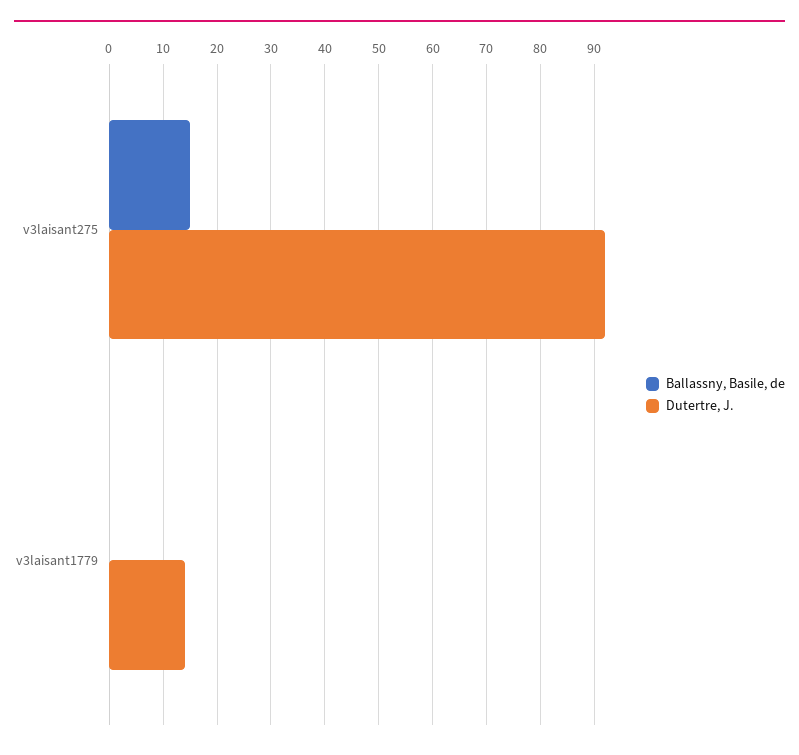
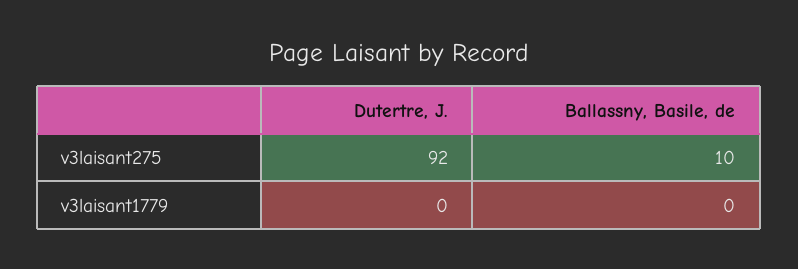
  {
    "Ballassny, Basile, de": {
-     "v3laisant275": 15,
+     "v3laisant275": 10,
      "v3laisant1779": 0
    },
    "Dutertre, J.": {
      "v3laisant275": 92,
-     "v3laisant1779": 15
+     "v3laisant1779": 0
    }
  }

